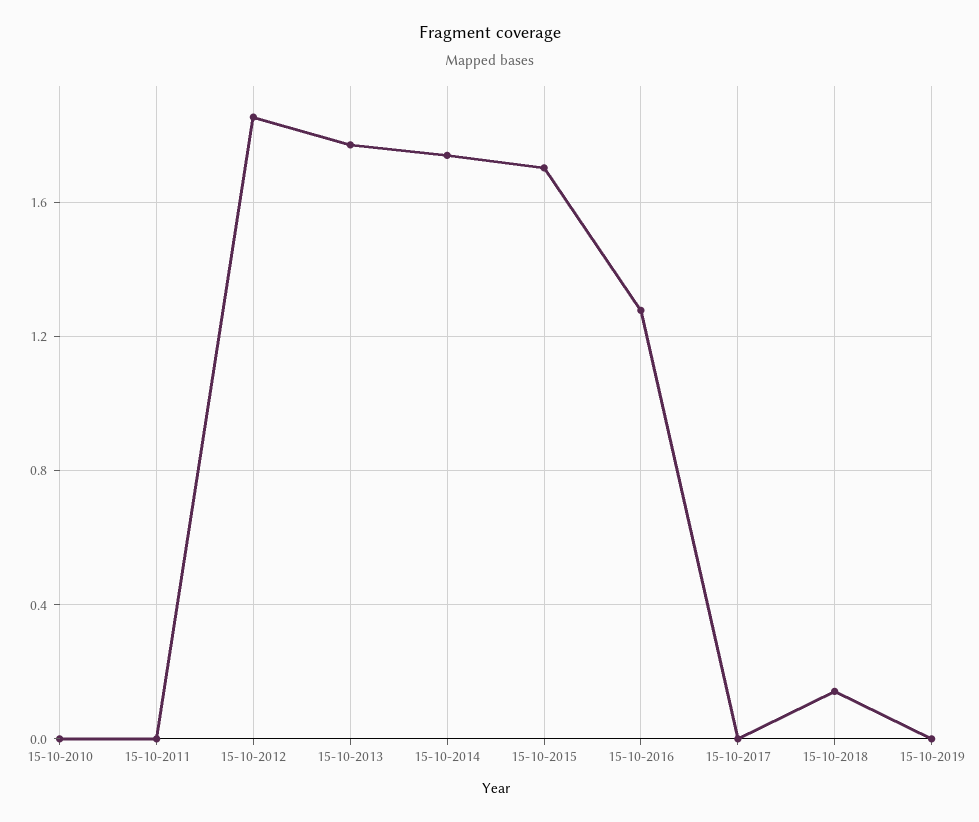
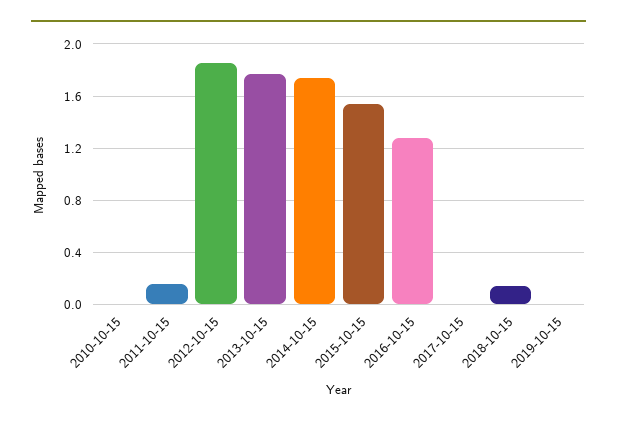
  {
    "15-10-2010": 0,
-   "15-10-2011": 0,
+   "15-10-2011": 0.15,
    "15-10-2012": 1.85,
    "15-10-2013": 1.75,
    "15-10-2014": 1.75,
-   "15-10-2015": 1.7,
+   "15-10-2015": 1.55,
    "15-10-2016": 1.3,
    "15-10-2017": 0,
    "15-10-2018": 0.15,
    "15-10-2019": 0
  }

